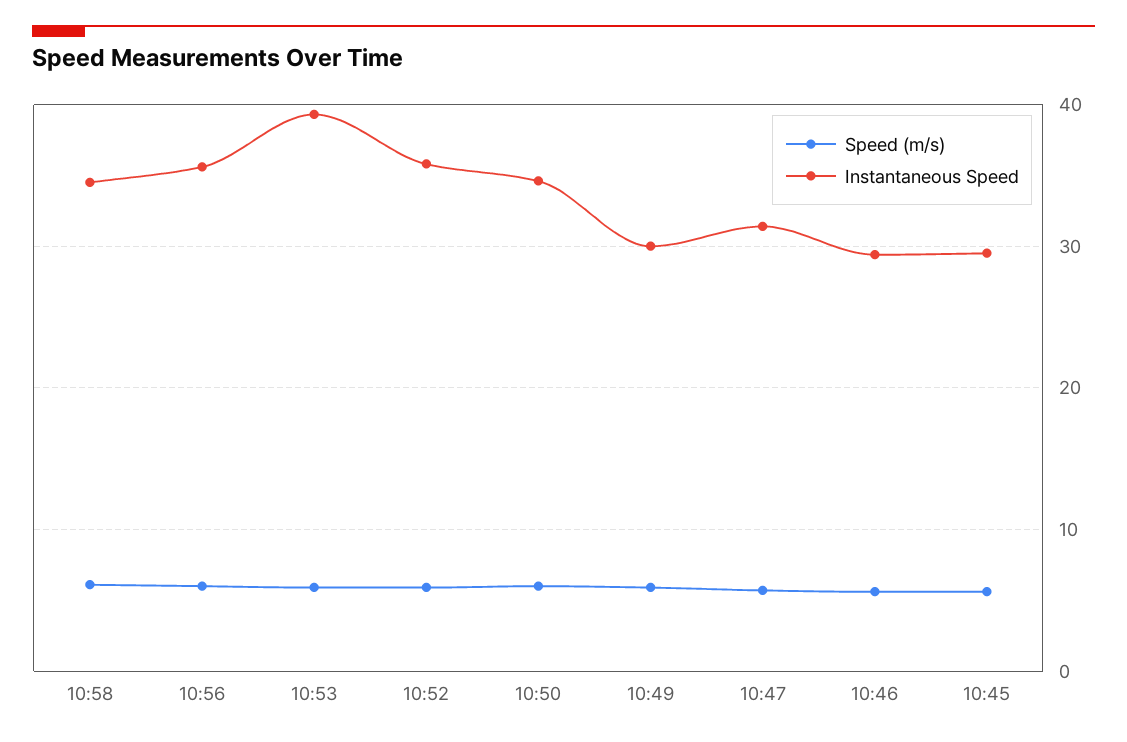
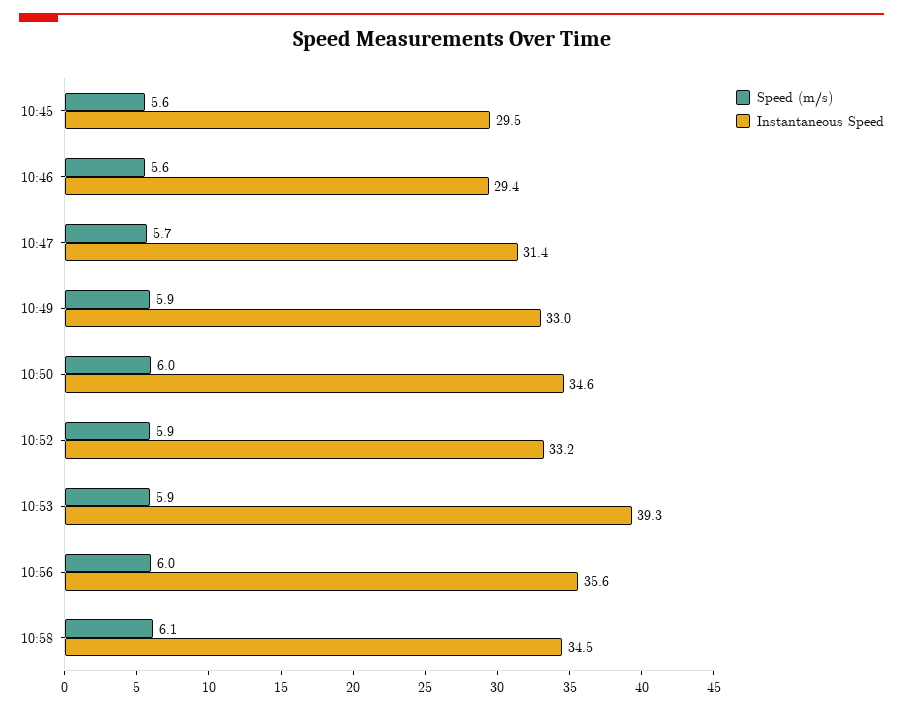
  {
    "Speed (m/s)": {
      "10:58": 6.1,
      "10:56": 6,
      "10:53": 5.9,
      "10:52": 5.9,
      "10:50": 6,
      "10:49": 5.9,
      "10:47": 5.7,
      "10:46": 5.6,
      "10:45": 5.6
    },
    "Instantaneous Speed": {
      "10:58": 34.5,
      "10:56": 35.6,
      "10:53": 39.3,
-     "10:52": 36,
+     "10:52": 33.2,
      "10:50": 34.6,
-     "10:49": 30,
+     "10:49": 33,
      "10:47": 31.4,
      "10:46": 29.4,
      "10:45": 29.5
    }
  }

